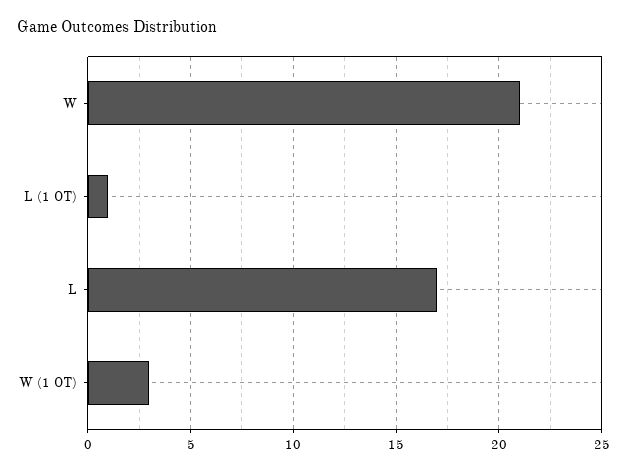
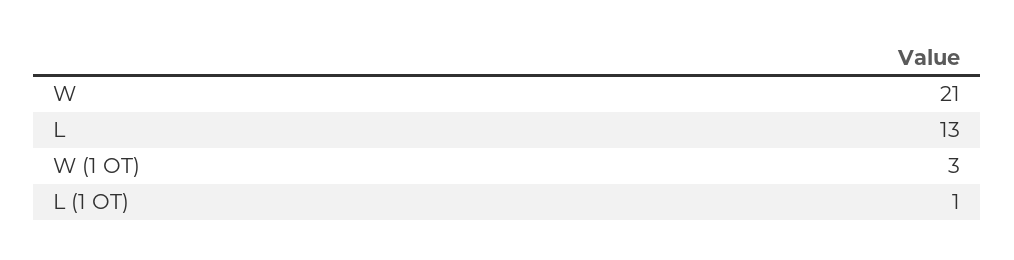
  {
    "W": 21,
    "L (1 OT)": 1,
-   "L": 17,
+   "L": 13,
    "W (1 OT)": 3
  }

